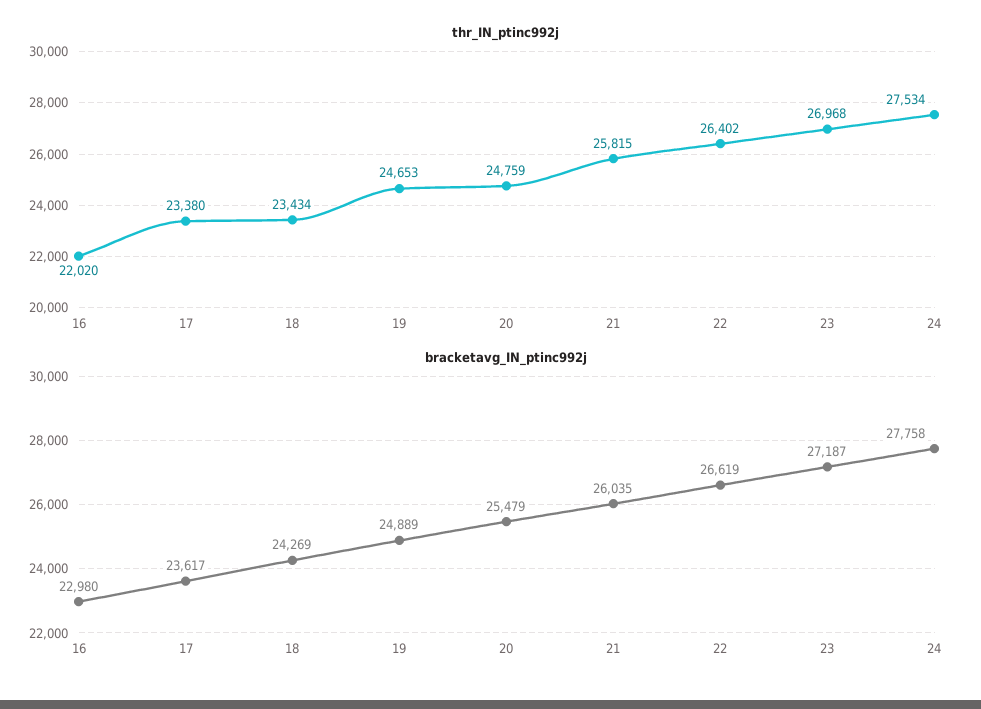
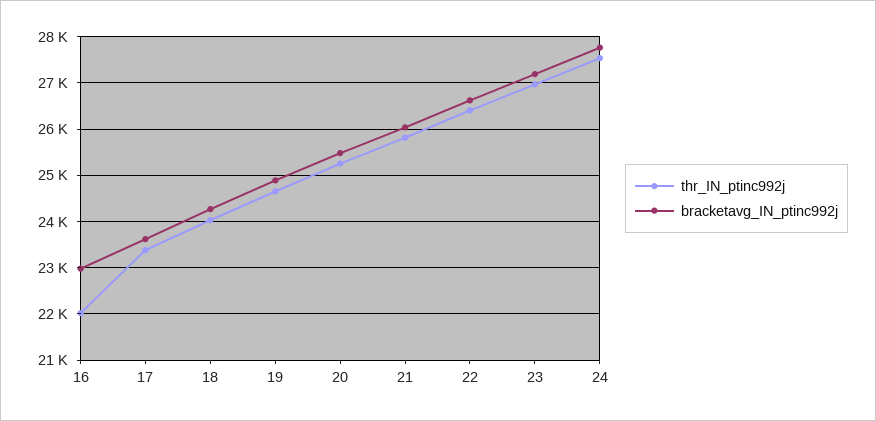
  {
    "thr_IN_ptinc992j": {
      "16": 22020,
      "17": 23380,
-     "18": 23434,
+     "18": 24000,
      "19": 24653,
-     "20": 24759,
+     "20": 25200,
      "21": 25815,
      "22": 26402,
      "23": 26968,
      "24": 27534
    },
    "bracketavg_IN_ptinc992j": {
      "16": 22980,
      "17": 23617,
      "18": 24269,
      "19": 24889,
      "20": 25479,
      "21": 26035,
      "22": 26619,
      "23": 27187,
      "24": 27758
    }
  }

